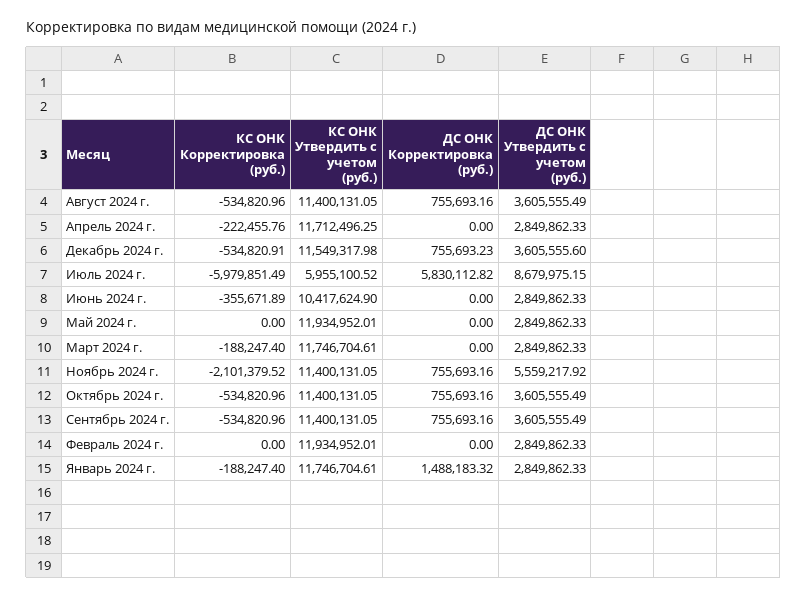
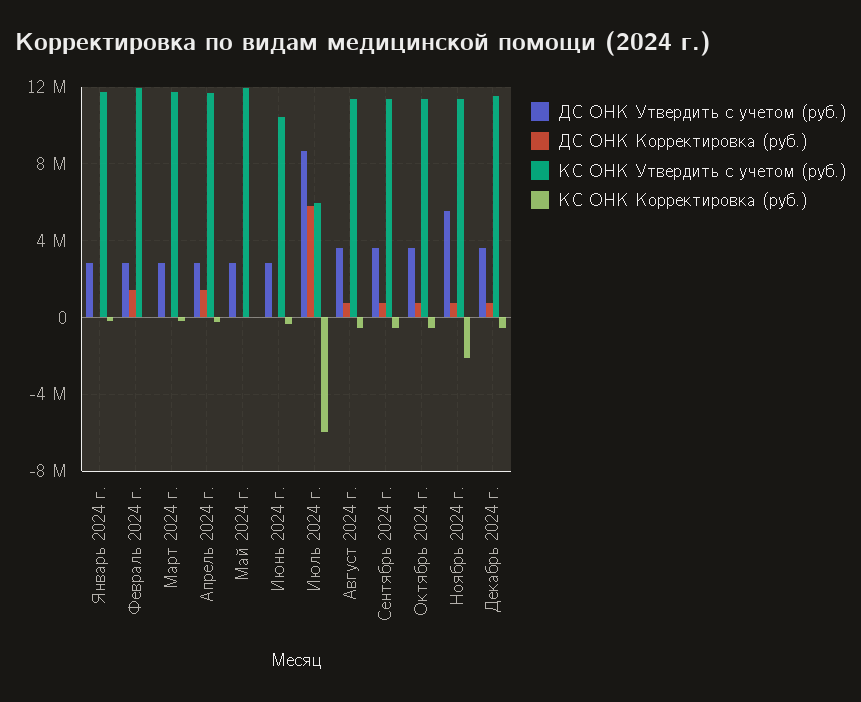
  {
    "КС ОНК Корректировка (руб.)": {
      "Август 2024 г.": -534820.96,
      "Апрель 2024 г.": -222455.76,
      "Декабрь 2024 г.": -534820.91,
      "Июль 2024 г.": -5979851.49,
      "Июнь 2024 г.": -355671.89,
      "Май 2024 г.": 0,
      "Март 2024 г.": -188247.4,
      "Ноябрь 2024 г.": -2101379.52,
      "Октябрь 2024 г.": -534820.96,
      "Сентябрь 2024 г.": -534820.96,
      "Февраль 2024 г.": 0,
      "Январь 2024 г.": -188247.4
    },
    "КС ОНК Утвердить с учетом (руб.)": {
      "Август 2024 г.": 11400131.05,
      "Апрель 2024 г.": 11712496.25,
      "Декабрь 2024 г.": 11549317.98,
      "Июль 2024 г.": 5955100.52,
      "Июнь 2024 г.": 10417624.9,
      "Май 2024 г.": 11934952.01,
      "Март 2024 г.": 11746704.61,
      "Ноябрь 2024 г.": 11400131.05,
      "Октябрь 2024 г.": 11400131.05,
      "Сентябрь 2024 г.": 11400131.05,
      "Февраль 2024 г.": 11934952.01,
      "Январь 2024 г.": 11746704.61
    },
    "ДС ОНК Корректировка (руб.)": {
      "Август 2024 г.": 755693.16,
-     "Апрель 2024 г.": 0,
+     "Апрель 2024 г.": 1500000,
      "Декабрь 2024 г.": 755693.23,
      "Июль 2024 г.": 5830112.82,
      "Июнь 2024 г.": 0,
      "Май 2024 г.": 0,
      "Март 2024 г.": 0,
      "Ноябрь 2024 г.": 755693.16,
      "Октябрь 2024 г.": 755693.16,
      "Сентябрь 2024 г.": 755693.16,
-     "Февраль 2024 г.": 0,
+     "Февраль 2024 г.": 1500000,
-     "Январь 2024 г.": 1488183.32
+     "Январь 2024 г.": 0
    },
    "ДС ОНК Утвердить с учетом (руб.)": {
      "Август 2024 г.": 3605555.49,
      "Апрель 2024 г.": 2849862.33,
      "Декабрь 2024 г.": 3605555.6,
      "Июль 2024 г.": 8679975.15,
      "Июнь 2024 г.": 2849862.33,
      "Май 2024 г.": 2849862.33,
      "Март 2024 г.": 2849862.33,
      "Ноябрь 2024 г.": 5559217.92,
      "Октябрь 2024 г.": 3605555.49,
      "Сентябрь 2024 г.": 3605555.49,
      "Февраль 2024 г.": 2849862.33,
      "Январь 2024 г.": 2849862.33
    }
  }

